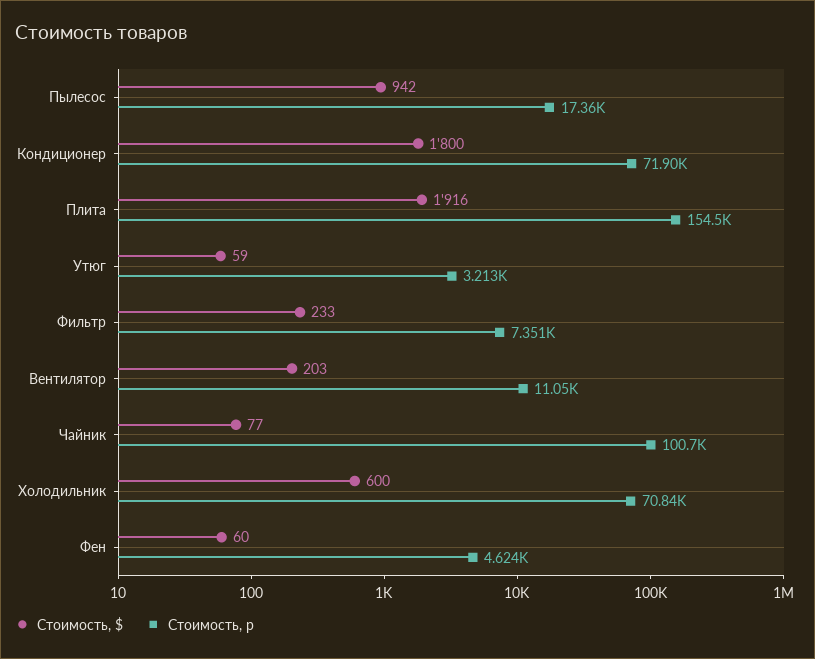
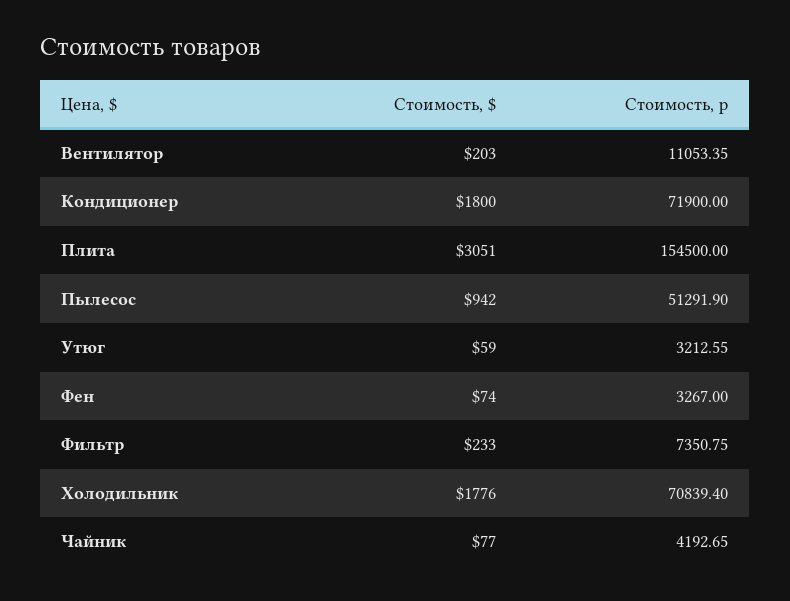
  {
    "Стоимость, $": {
      "Пылесос": 942,
      "Кондиционер": 1800,
-     "Плита": 1916,
+     "Плита": 3051,
      "Утюг": 59,
      "Фильтр": 233,
      "Вентилятор": 203,
      "Чайник": 77,
-     "Холодильник": 600,
+     "Холодильник": 1776,
-     "Фен": 60
+     "Фен": 74
    },
    "Стоимость, р": {
-     "Пылесос": 17360,
+     "Пылесос": 51291.9,
      "Кондиционер": 71900,
      "Плита": 154500,
      "Утюг": 3212.55,
      "Фильтр": 7350.75,
      "Вентилятор": 11053.35,
-     "Чайник": 100700,
+     "Чайник": 4192.65,
      "Холодильник": 70839.4,
-     "Фен": 4624
+     "Фен": 3267
    }
  }

